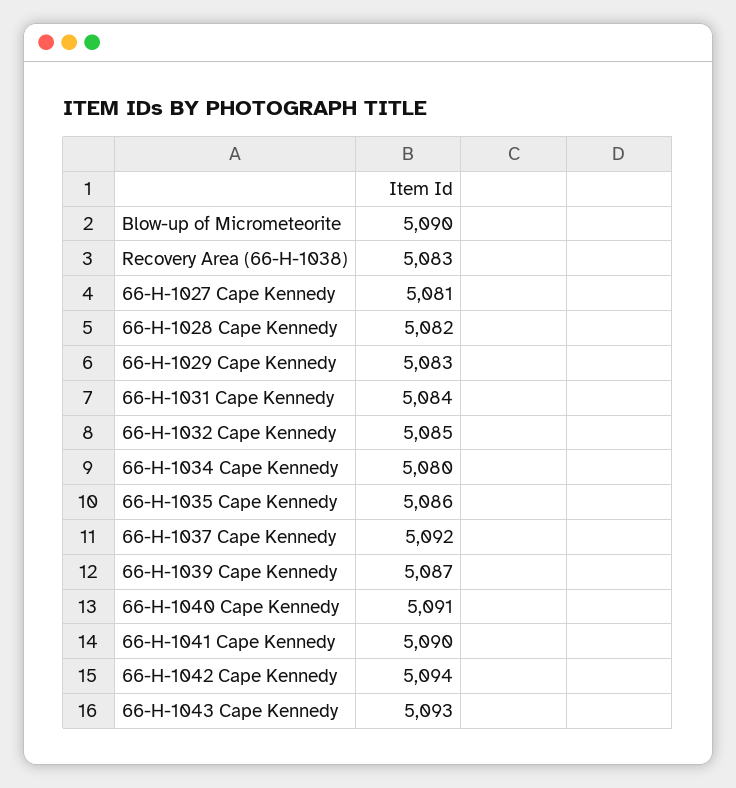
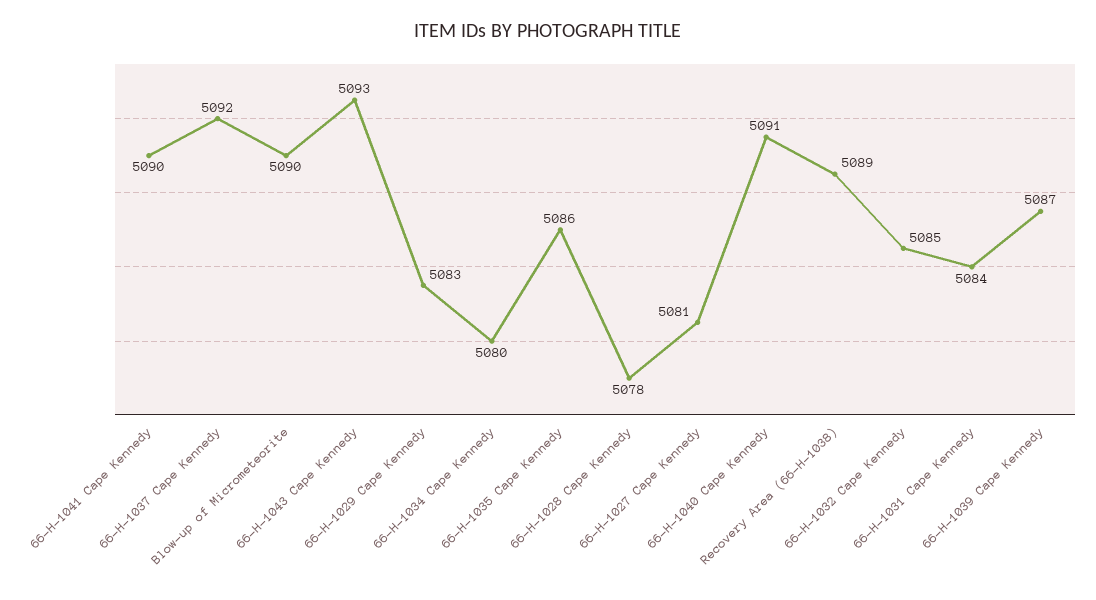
  {
    "Blow-up of Micrometeorite": 5090,
-   "Recovery Area (66-H-1038)": 5083,
+   "Recovery Area (66-H-1038)": 5089,
    "66-H-1027 Cape Kennedy": 5081,
-   "66-H-1028 Cape Kennedy": 5082,
+   "66-H-1028 Cape Kennedy": 5078,
    "66-H-1029 Cape Kennedy": 5083,
    "66-H-1031 Cape Kennedy": 5084,
    "66-H-1032 Cape Kennedy": 5085,
    "66-H-1034 Cape Kennedy": 5080,
    "66-H-1035 Cape Kennedy": 5086,
    "66-H-1037 Cape Kennedy": 5092,
    "66-H-1039 Cape Kennedy": 5087,
    "66-H-1040 Cape Kennedy": 5091,
    "66-H-1041 Cape Kennedy": 5090,
-   "66-H-1042 Cape Kennedy": 5094,
    "66-H-1043 Cape Kennedy": 5093
  }

